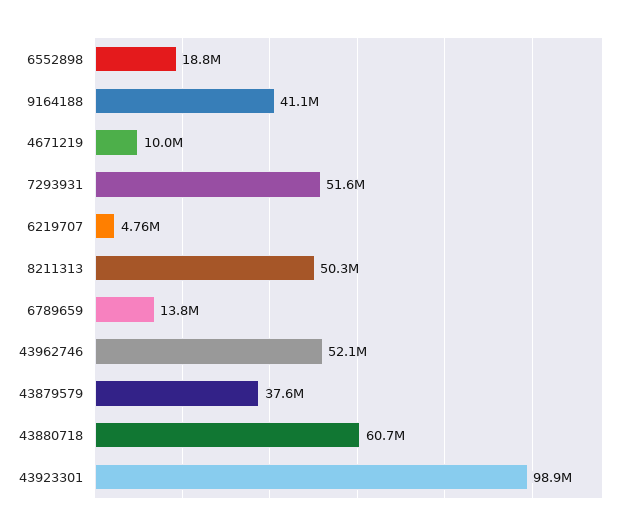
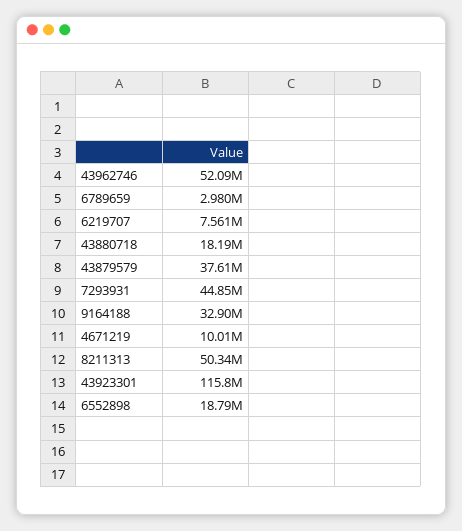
  {
    "6552898": 18790000,
-   "9164188": 41100000,
+   "9164188": 32900000,
    "4671219": 10010000,
-   "7293931": 51600000,
+   "7293931": 44850000,
-   "6219707": 4760000,
+   "6219707": 7561000,
    "8211313": 50340000,
-   "6789659": 13800000,
+   "6789659": 2980000,
    "43962746": 52090000,
    "43879579": 37610000,
-   "43880718": 60700000,
+   "43880718": 18190000,
-   "43923301": 98900000
+   "43923301": 115800000
  }

